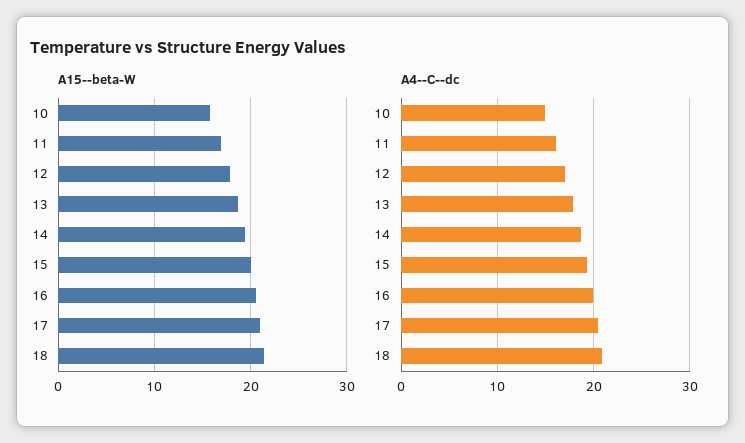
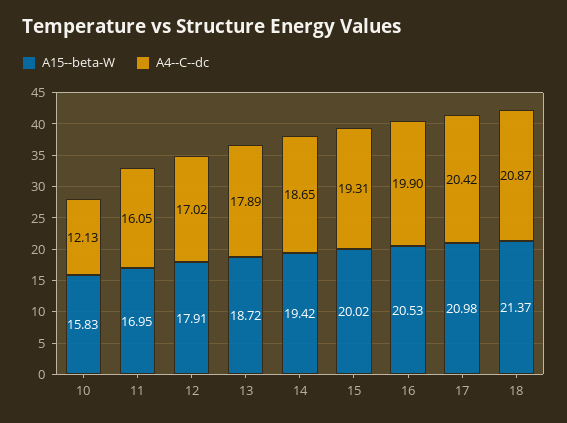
  {
    "A15--beta-W": {
      "10": 15.83,
      "11": 16.95,
      "12": 17.91,
      "13": 18.72,
      "14": 19.42,
      "15": 20.02,
      "16": 20.53,
      "17": 20.98,
      "18": 21.37
    },
    "A4--C--dc": {
-     "10": 15,
+     "10": 12.13,
      "11": 16.05,
      "12": 17.02,
      "13": 17.89,
      "14": 18.65,
      "15": 19.31,
      "16": 19.9,
      "17": 20.42,
      "18": 20.87
    }
  }

